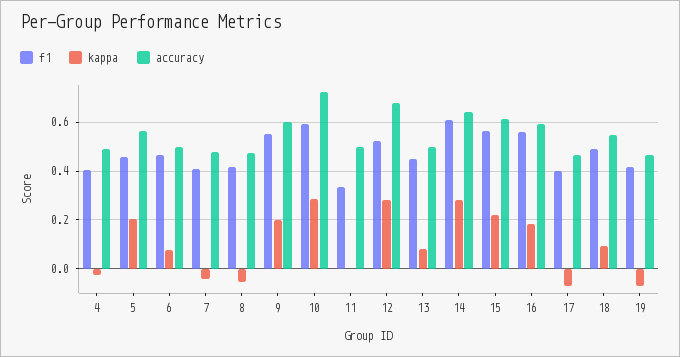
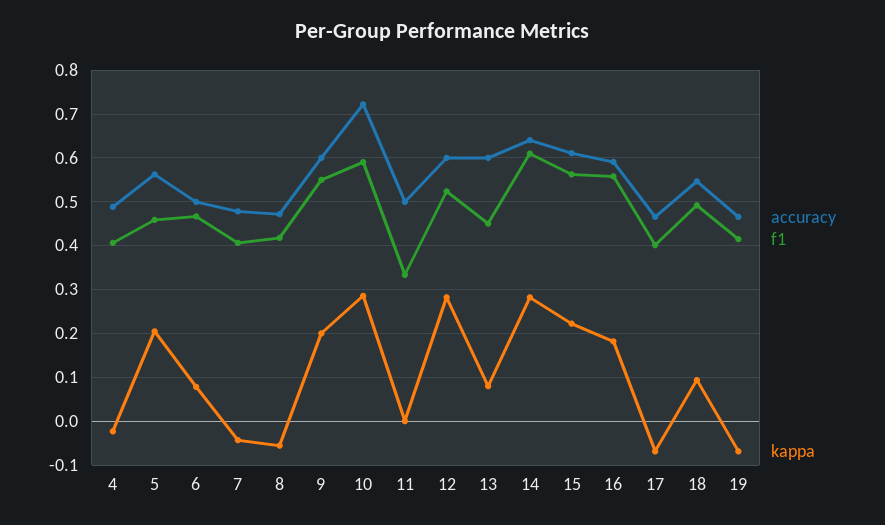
  {
    "f1": {
      "4": 0.4,
      "5": 0.46,
      "6": 0.46,
      "7": 0.4,
      "8": 0.42,
      "9": 0.56,
      "10": 0.6,
      "11": 0.34,
      "12": 0.52,
      "13": 0.46,
      "14": 0.62,
      "15": 0.56,
      "16": 0.56,
      "17": 0.4,
      "18": 0.5,
      "19": 0.42
    },
    "kappa": {
      "4": -0.02,
      "5": 0.2,
      "6": 0.08,
      "7": -0.04,
      "8": -0.06,
      "9": 0.2,
      "10": 0.28,
      "11": 0,
      "12": 0.28,
      "13": 0.08,
      "14": 0.28,
      "15": 0.22,
      "16": 0.18,
      "17": -0.06,
      "18": 0.1,
      "19": -0.06
    },
    "accuracy": {
      "4": 0.48,
      "5": 0.56,
      "6": 0.5,
      "7": 0.48,
      "8": 0.48,
      "9": 0.6,
      "10": 0.72,
      "11": 0.5,
-     "12": 0.675,
+     "12": 0.6,
-     "13": 0.5,
+     "13": 0.6,
      "14": 0.64,
      "15": 0.62,
      "16": 0.6,
      "17": 0.46,
      "18": 0.54,
      "19": 0.46
    }
  }

